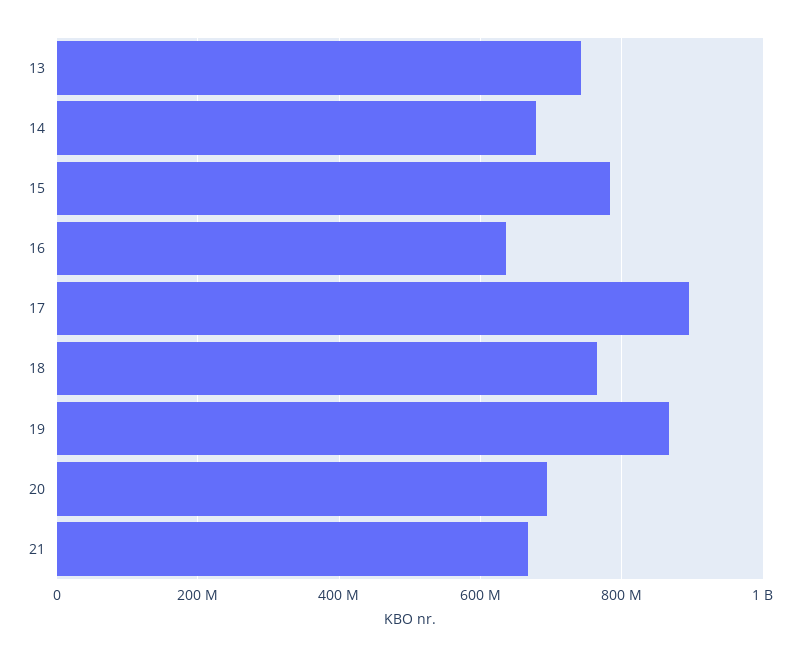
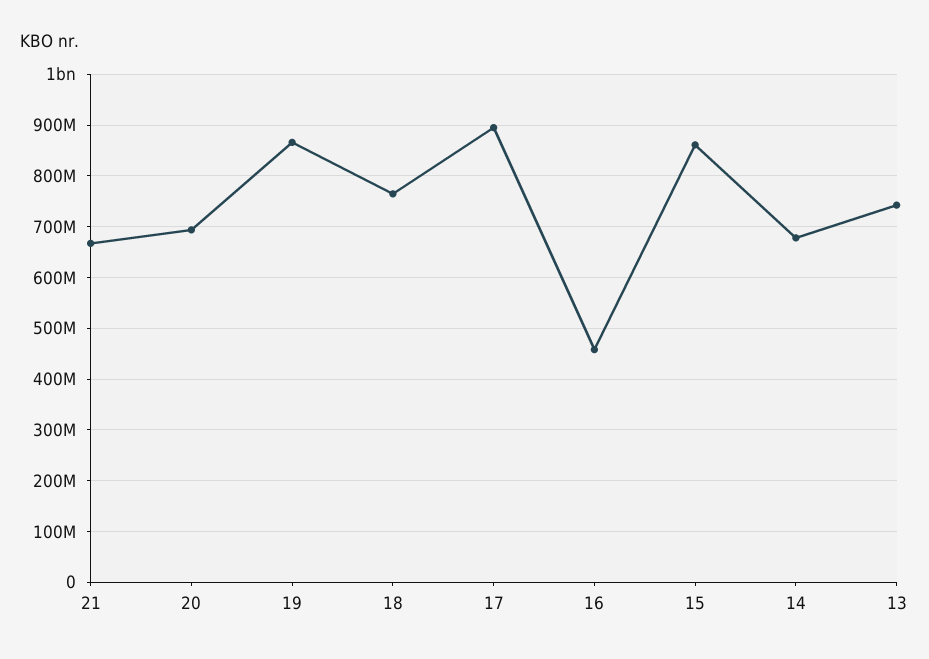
  {
    "13": 740000000,
    "14": 680000000,
-   "15": 780000000,
+   "15": 860000000,
-   "16": 640000000,
+   "16": 460000000,
    "17": 900000000,
    "18": 760000000,
    "19": 860000000,
    "20": 700000000,
    "21": 660000000
  }

